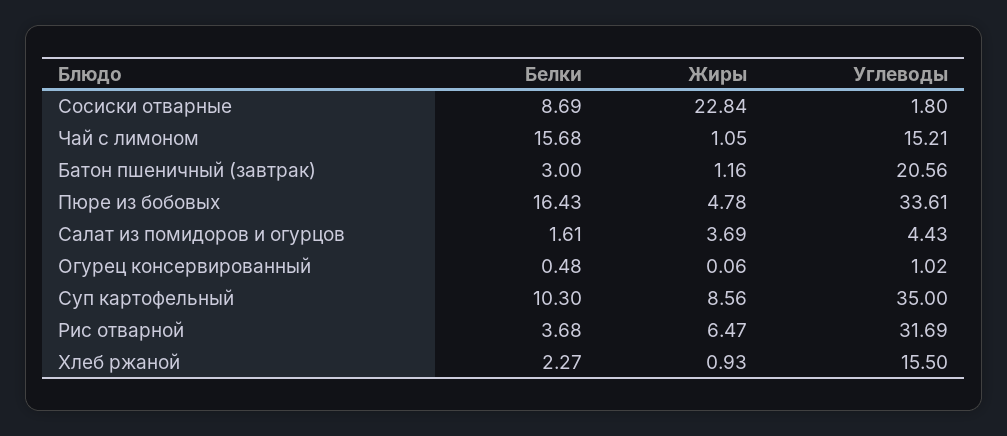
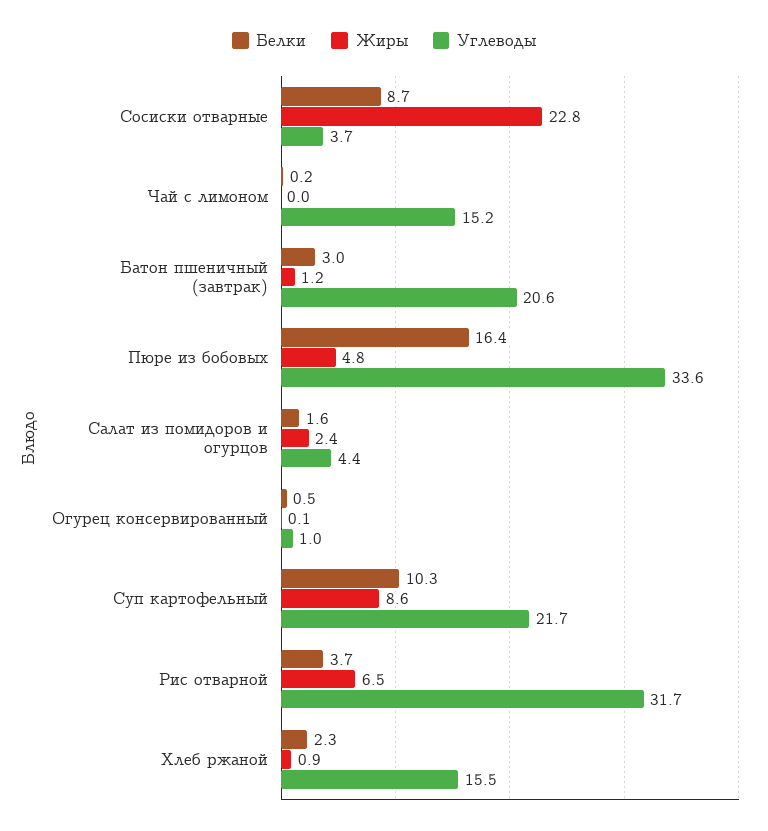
  {
    "Белки": {
      "Сосиски отварные": 8.69,
-     "Чай с лимоном": 15.68,
+     "Чай с лимоном": 0.2,
      "Батон пшеничный (завтрак)": 3,
      "Пюре из бобовых": 16.43,
      "Салат из помидоров и огурцов": 1.61,
      "Огурец консервированный": 0.48,
      "Суп картофельный": 10.3,
      "Рис отварной": 3.68,
      "Хлеб ржаной": 2.27
    },
    "Жиры": {
      "Сосиски отварные": 22.84,
-     "Чай с лимоном": 1.05,
+     "Чай с лимоном": 0,
      "Батон пшеничный (завтрак)": 1.16,
      "Пюре из бобовых": 4.78,
-     "Салат из помидоров и огурцов": 3.69,
+     "Салат из помидоров и огурцов": 2.4,
      "Огурец консервированный": 0.06,
      "Суп картофельный": 8.56,
      "Рис отварной": 6.47,
      "Хлеб ржаной": 0.93
    },
    "Углеводы": {
-     "Сосиски отварные": 1.8,
+     "Сосиски отварные": 3.7,
      "Чай с лимоном": 15.21,
      "Батон пшеничный (завтрак)": 20.56,
      "Пюре из бобовых": 33.61,
      "Салат из помидоров и огурцов": 4.43,
      "Огурец консервированный": 1.02,
-     "Суп картофельный": 35,
+     "Суп картофельный": 21.7,
      "Рис отварной": 31.69,
      "Хлеб ржаной": 15.5
    }
  }

